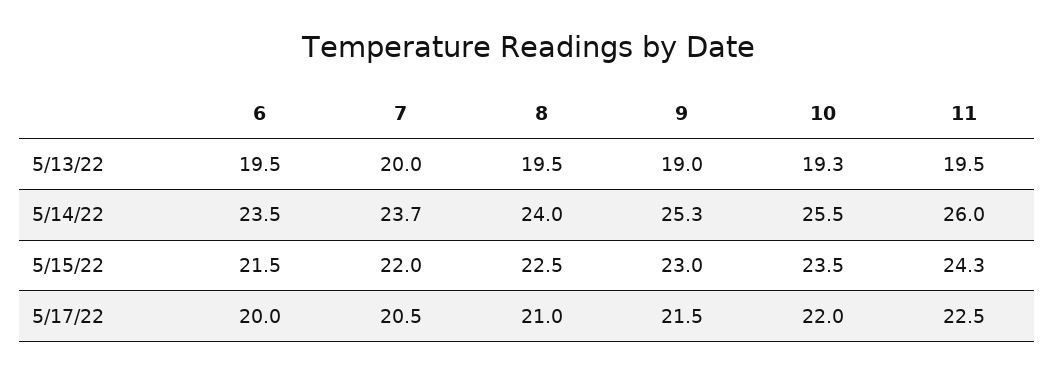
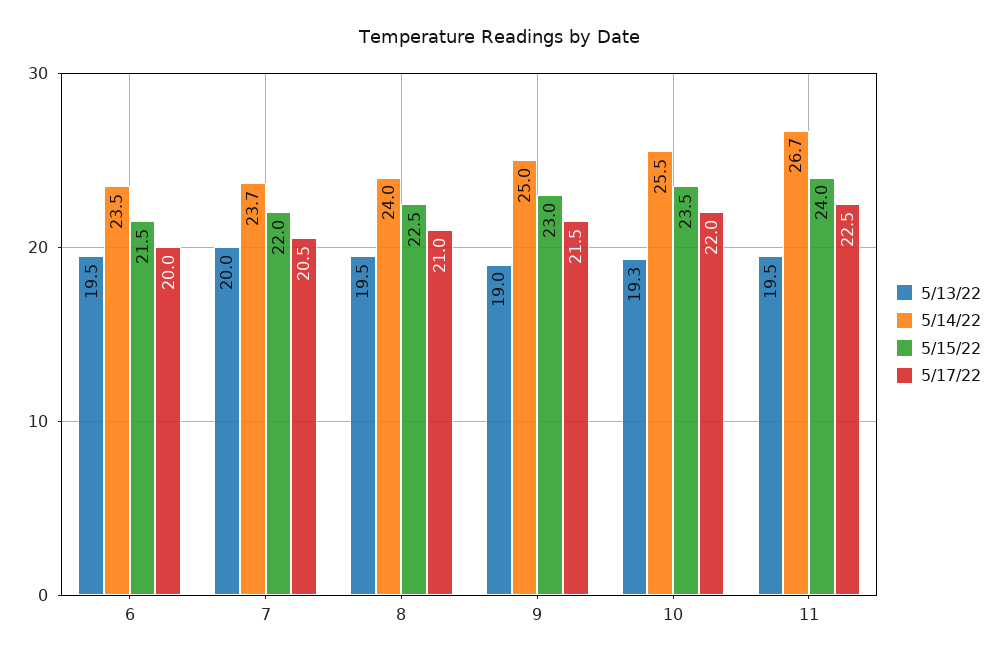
  {
    "5/13/22": {
      "6": 19.5,
      "7": 20,
      "8": 19.5,
      "9": 19,
      "10": 19.3,
      "11": 19.5
    },
    "5/14/22": {
      "6": 23.5,
      "7": 23.7,
      "8": 24,
-     "9": 25.3,
+     "9": 25,
      "10": 25.5,
-     "11": 26
+     "11": 26.7
    },
    "5/15/22": {
      "6": 21.5,
      "7": 22,
      "8": 22.5,
      "9": 23,
      "10": 23.5,
-     "11": 24.3
+     "11": 24
    },
    "5/17/22": {
      "6": 20,
      "7": 20.5,
      "8": 21,
      "9": 21.5,
      "10": 22,
      "11": 22.5
    }
  }

